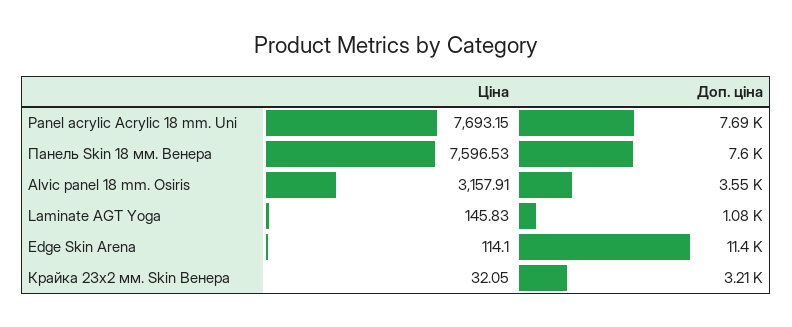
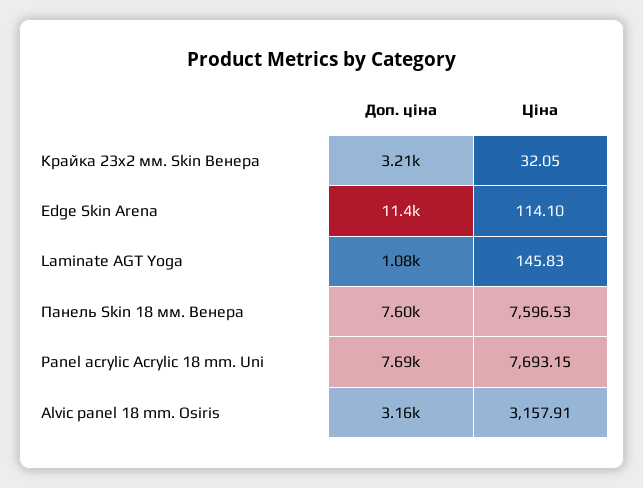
  {
    "Ціна": {
      "Panel acrylic Acrylic 18 mm. Uni": 7693.15,
      "Панель Skin 18 мм. Венера": 7596.53,
      "Alvic panel 18 mm. Osiris": 3157.91,
      "Laminate AGT Yoga": 145.83,
      "Edge Skin Arena": 114.1,
      "Крайка 23x2 мм. Skin Венера": 32.05
    },
    "Доп. ціна": {
      "Panel acrylic Acrylic 18 mm. Uni": 7690,
      "Панель Skin 18 мм. Венера": 7600,
-     "Alvic panel 18 mm. Osiris": 3550,
+     "Alvic panel 18 mm. Osiris": 3160,
      "Laminate AGT Yoga": 1080,
      "Edge Skin Arena": 11400,
      "Крайка 23x2 мм. Skin Венера": 3210
    }
  }

